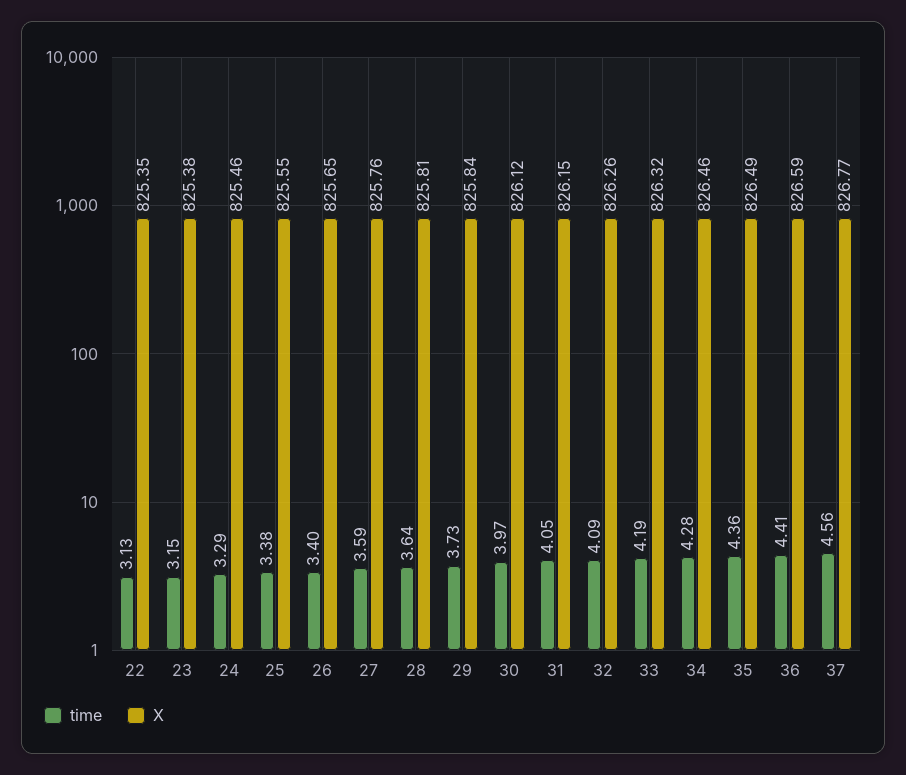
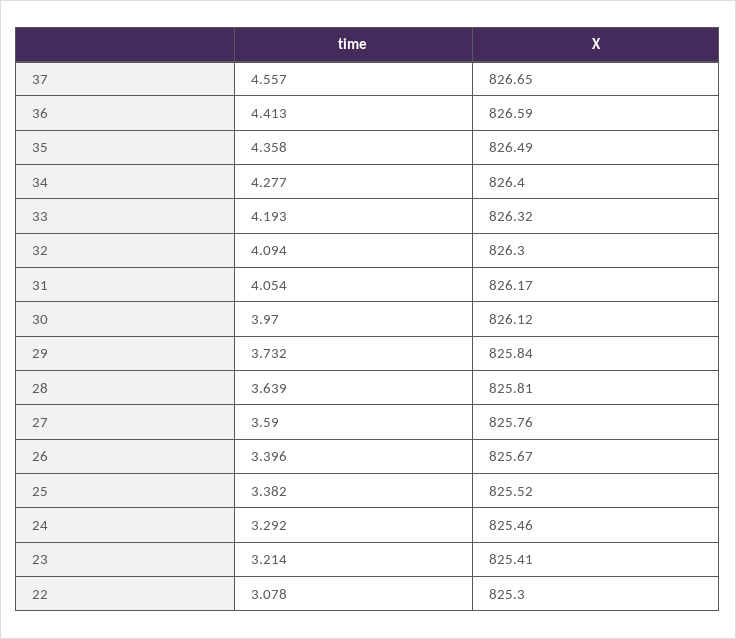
  {
    "time": {
-     "22": 3.13,
+     "22": 3.078,
-     "23": 3.15,
+     "23": 3.214,
      "24": 3.292,
      "25": 3.382,
      "26": 3.396,
      "27": 3.59,
      "28": 3.639,
      "29": 3.732,
      "30": 3.97,
      "31": 4.054,
      "32": 4.094,
      "33": 4.193,
      "34": 4.277,
      "35": 4.358,
      "36": 4.413,
      "37": 4.557
    },
    "X": {
-     "22": 825.35,
+     "22": 825.3,
-     "23": 825.38,
+     "23": 825.41,
      "24": 825.46,
-     "25": 825.55,
+     "25": 825.52,
-     "26": 825.65,
+     "26": 825.67,
      "27": 825.76,
      "28": 825.81,
      "29": 825.84,
      "30": 826.12,
-     "31": 826.15,
+     "31": 826.17,
-     "32": 826.26,
+     "32": 826.3,
      "33": 826.32,
-     "34": 826.46,
+     "34": 826.4,
      "35": 826.49,
      "36": 826.59,
-     "37": 826.77
+     "37": 826.65
    }
  }

